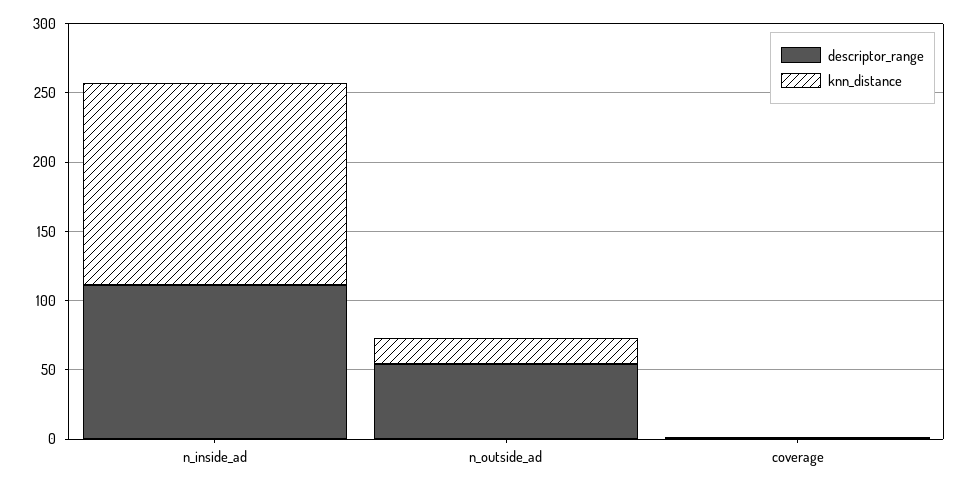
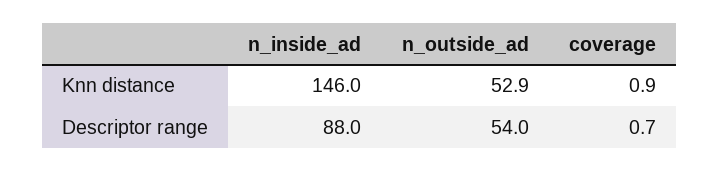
  {
    "descriptor_range": {
-     "n_inside_ad": 110,
+     "n_inside_ad": 88,
      "n_outside_ad": 54,
      "coverage": 0.7
    },
    "knn_distance": {
      "n_inside_ad": 146,
-     "n_outside_ad": 20,
+     "n_outside_ad": 52.9,
      "coverage": 0.9
    }
  }

